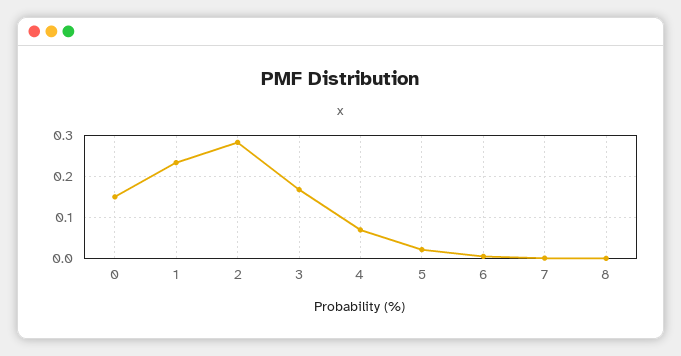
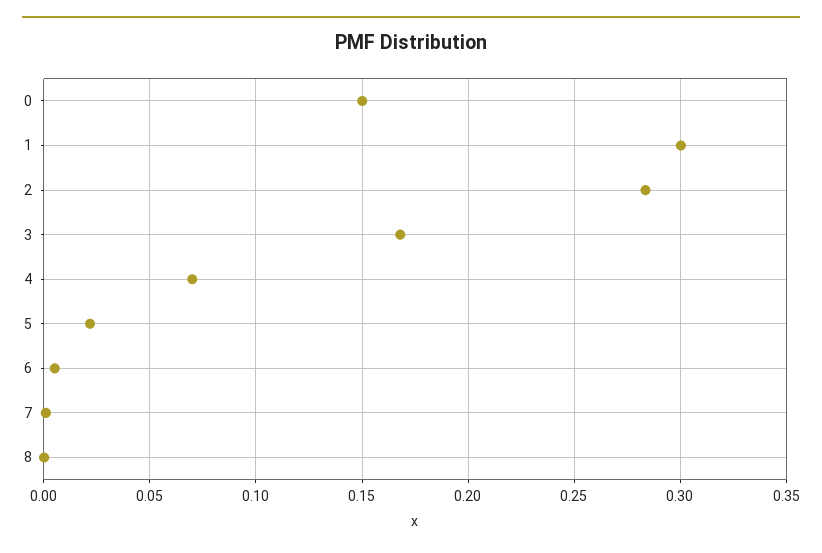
  {
    "0": 0.15,
-   "1": 0.24,
+   "1": 0.3,
    "2": 0.285,
    "3": 0.17,
    "4": 0.07,
    "5": 0.02,
    "6": 0.005,
    "7": 0,
    "8": 0
  }

